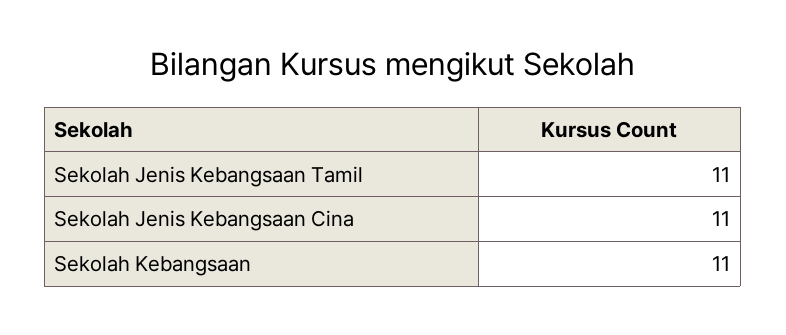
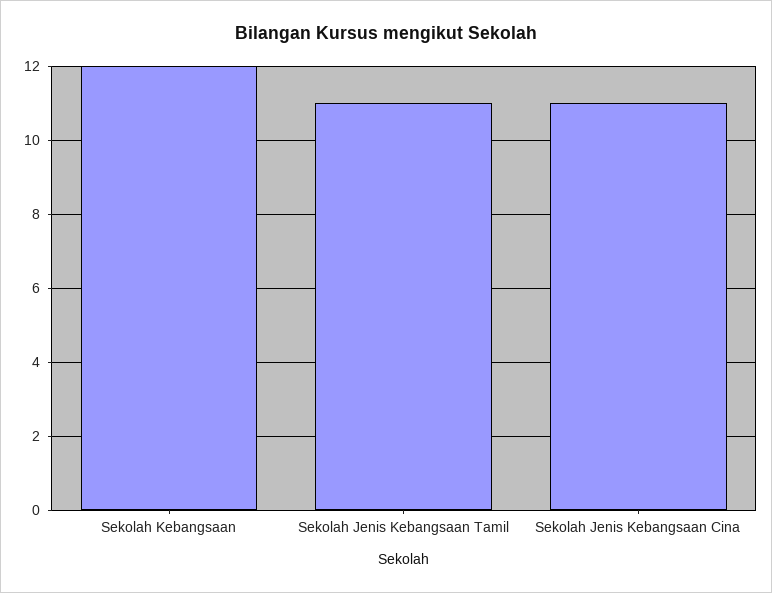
  {
    "Sekolah Jenis Kebangsaan Tamil": 11,
    "Sekolah Jenis Kebangsaan Cina": 11,
-   "Sekolah Kebangsaan": 11
+   "Sekolah Kebangsaan": 12
  }

